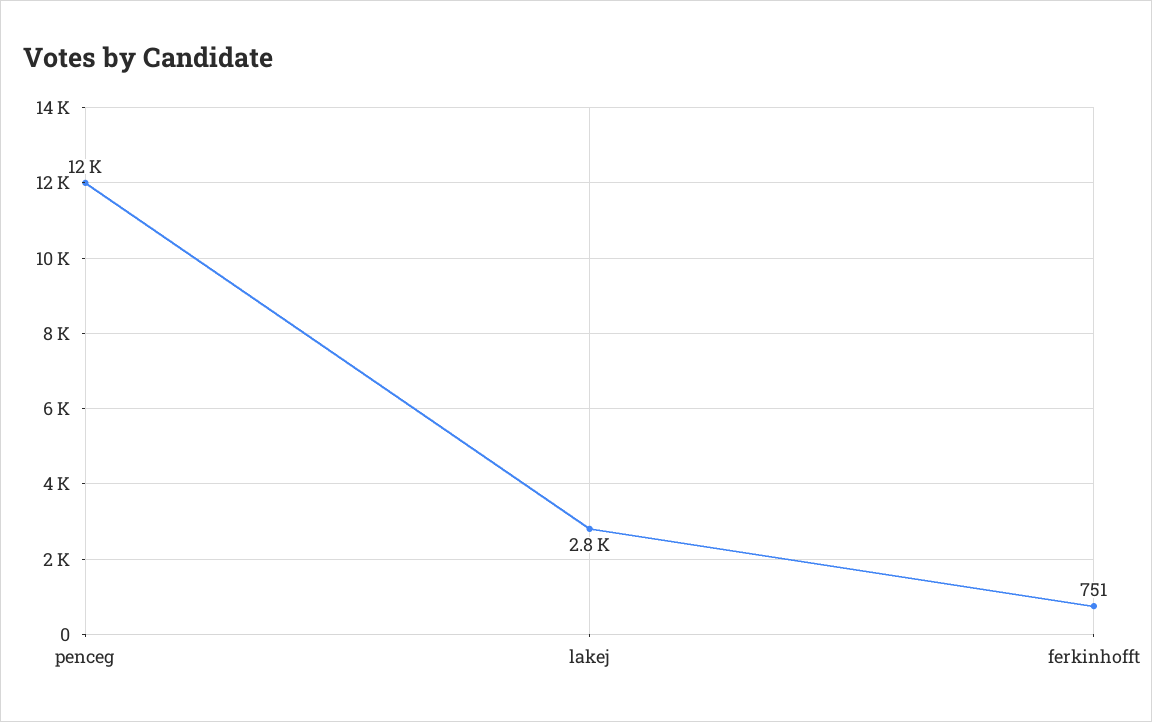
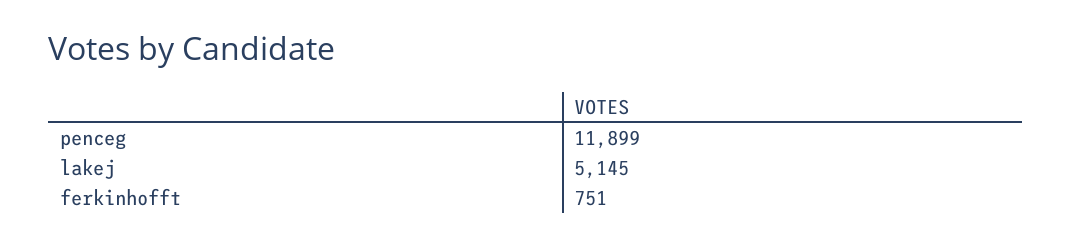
  {
    "penceg": 11899,
-   "lakej": 2800,
+   "lakej": 5145,
    "ferkinhofft": 751
  }

